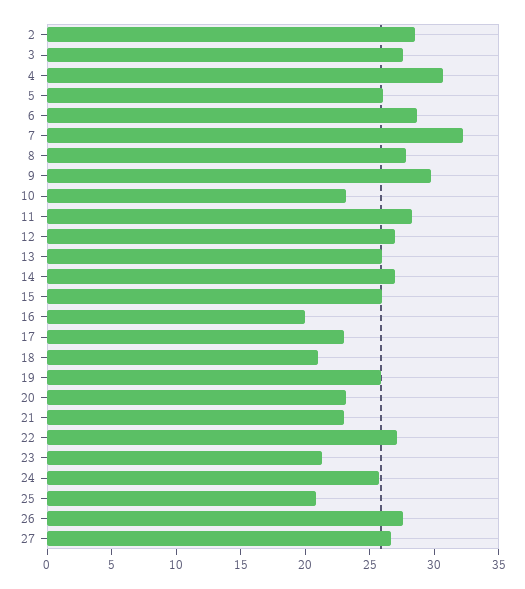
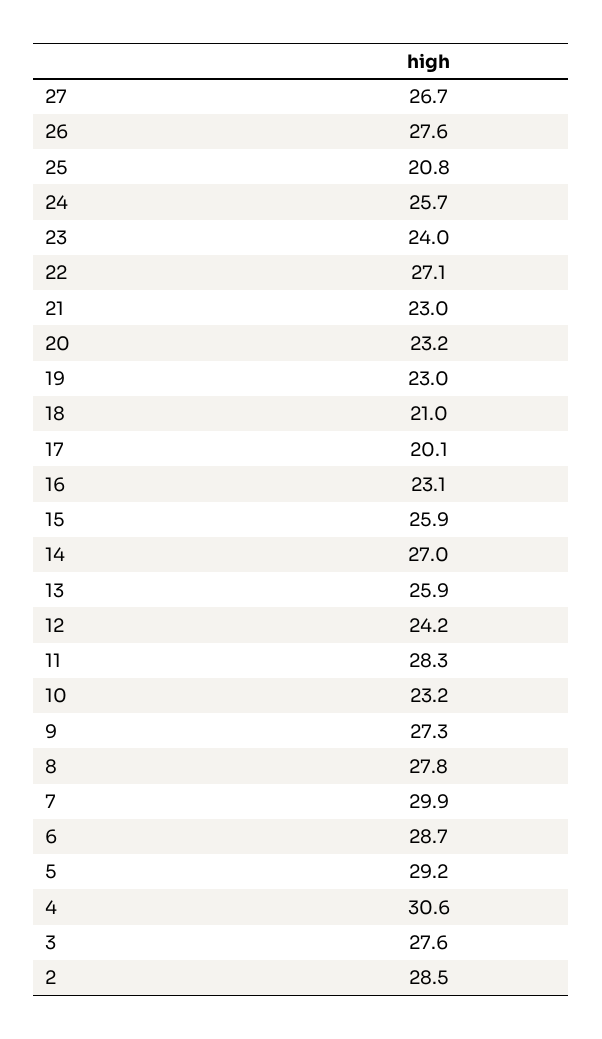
  {
    "2": 28.5,
    "3": 27.6,
    "4": 30.6,
-   "5": 26,
+   "5": 29.2,
    "6": 28.7,
-   "7": 32,
+   "7": 29.9,
    "8": 27.8,
-   "9": 30,
+   "9": 27.3,
    "10": 23.2,
    "11": 28.3,
-   "12": 27,
+   "12": 24.2,
    "13": 25.9,
    "14": 27,
    "15": 25.9,
-   "16": 20,
+   "16": 23.1,
-   "17": 23,
+   "17": 20.1,
    "18": 21,
-   "19": 26,
+   "19": 23,
    "20": 23.2,
    "21": 23,
    "22": 27.1,
-   "23": 21,
+   "23": 24,
    "24": 25.7,
    "25": 20.8,
    "26": 27.6,
    "27": 26.7
  }

